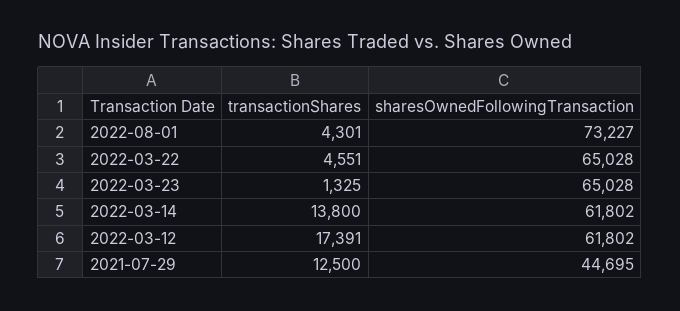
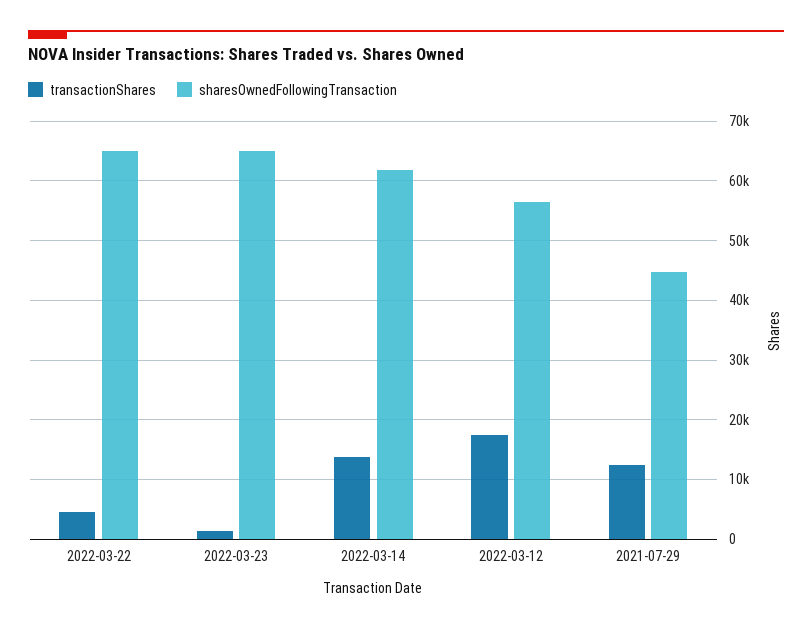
  {
    "transactionShares": {
-     "2022-08-01": 4301,
      "2022-03-22": 4551,
      "2022-03-23": 1325,
      "2022-03-14": 13800,
      "2022-03-12": 17391,
      "2021-07-29": 12500
    },
    "sharesOwnedFollowingTransaction": {
-     "2022-08-01": 73227,
      "2022-03-22": 65028,
      "2022-03-23": 65028,
      "2022-03-14": 61802,
-     "2022-03-12": 61802,
+     "2022-03-12": 56000,
      "2021-07-29": 44695
    }
  }

